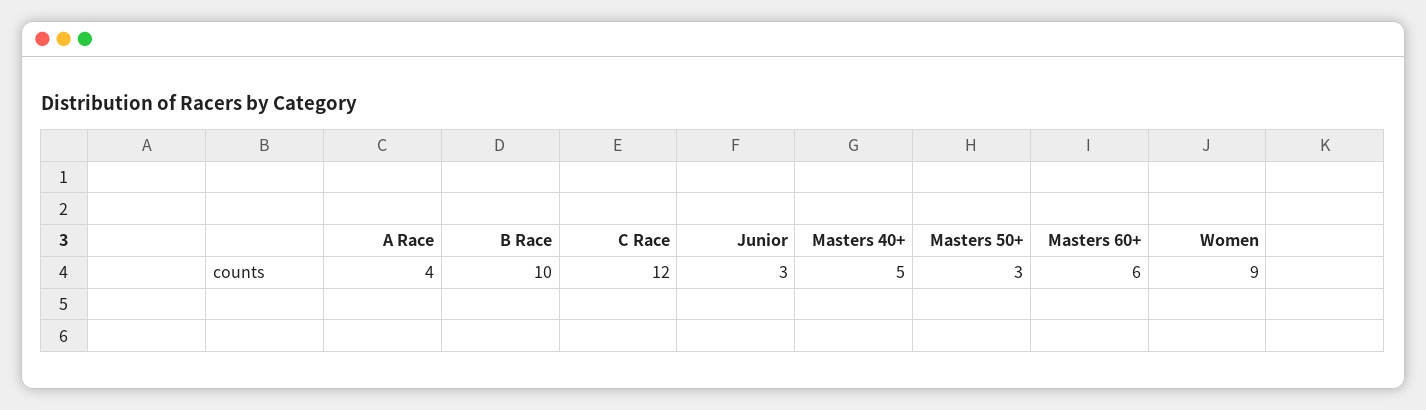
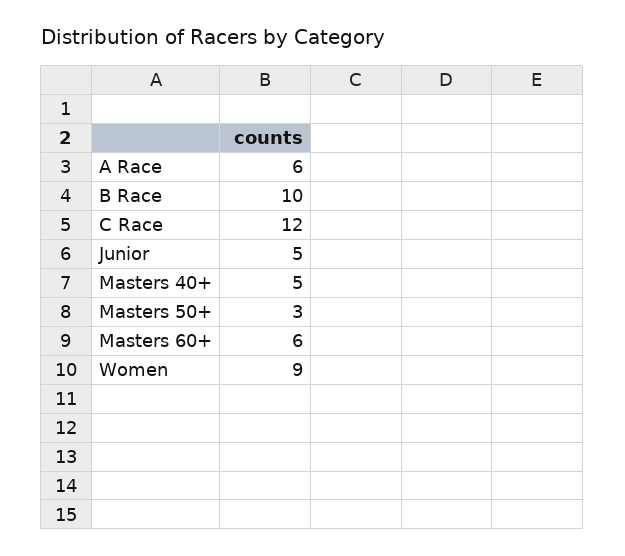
  {
-   "A Race": 4,
+   "A Race": 6,
    "B Race": 10,
    "C Race": 12,
-   "Junior": 3,
+   "Junior": 5,
    "Masters 40+": 5,
    "Masters 50+": 3,
    "Masters 60+": 6,
    "Women": 9
  }

